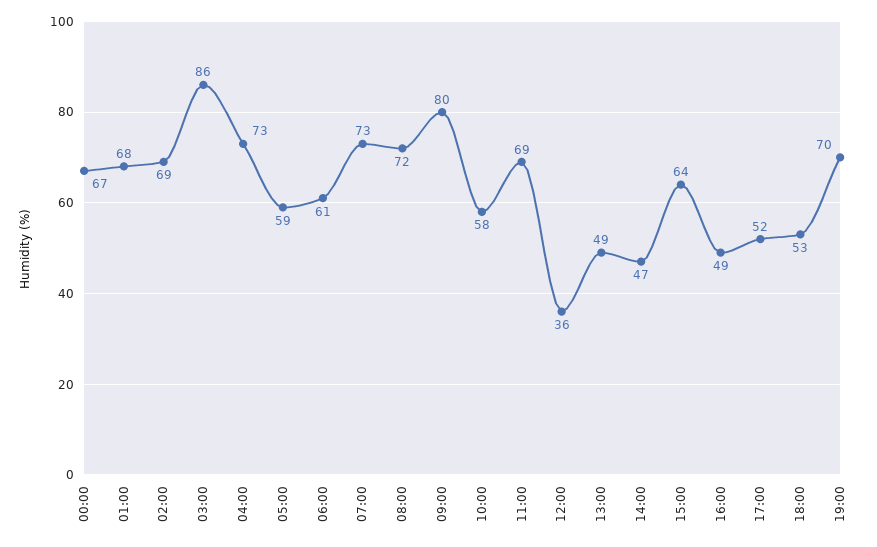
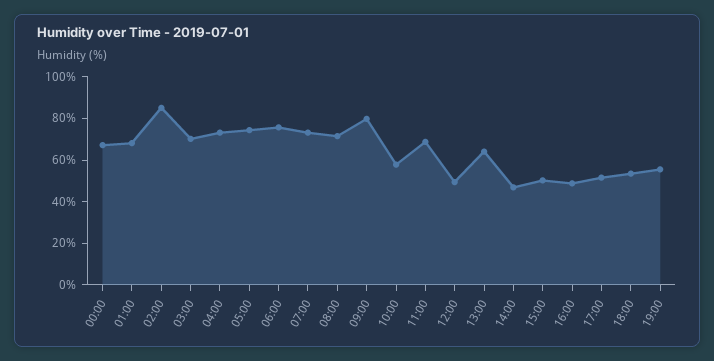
  {
    "00:00": 67,
    "01:00": 68,
-   "02:00": 69,
+   "02:00": 85,
-   "03:00": 86,
+   "03:00": 70,
    "04:00": 73,
-   "05:00": 59,
+   "05:00": 75,
-   "06:00": 61,
+   "06:00": 75,
    "07:00": 73,
    "08:00": 72,
    "09:00": 80,
    "10:00": 58,
    "11:00": 69,
-   "12:00": 36,
+   "12:00": 50,
-   "13:00": 49,
+   "13:00": 65,
    "14:00": 47,
-   "15:00": 64,
+   "15:00": 50,
    "16:00": 49,
    "17:00": 52,
    "18:00": 53,
-   "19:00": 70
+   "19:00": 55
  }

